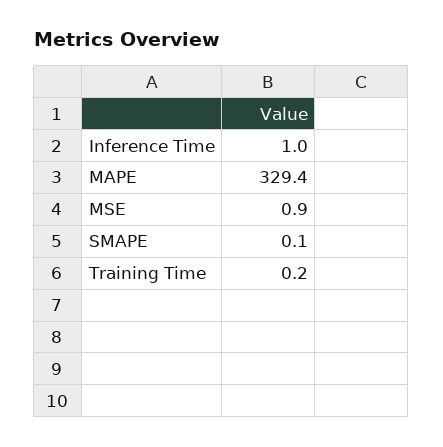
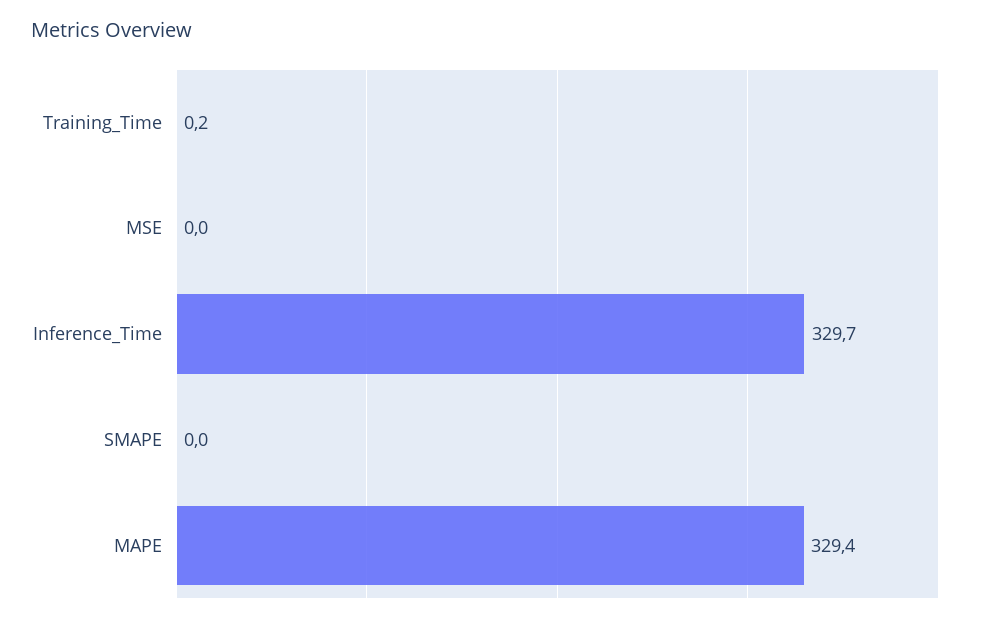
  {
-   "Inference Time": 1,
+   "Inference Time": 329.7,
    "MAPE": 329.4,
-   "MSE": 0.9,
+   "MSE": 0,
-   "SMAPE": 0.1,
+   "SMAPE": 0,
    "Training Time": 0.2
  }

